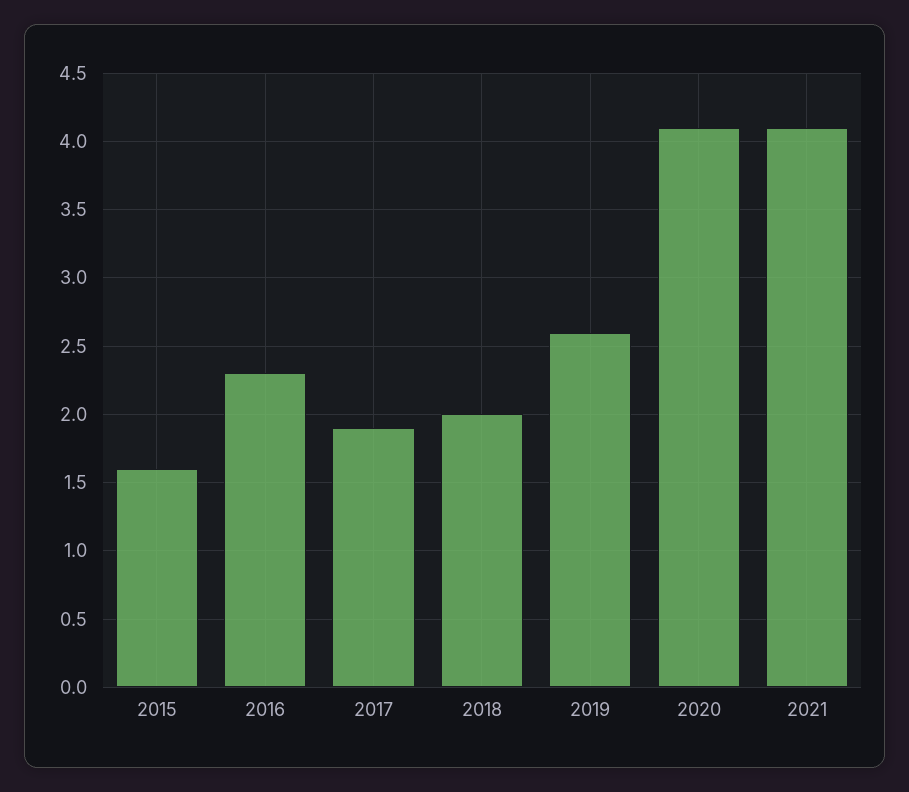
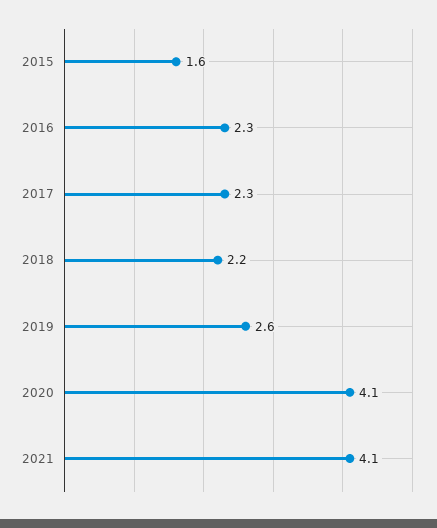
  {
    "2015": 1.6,
    "2016": 2.3,
-   "2017": 1.9,
+   "2017": 2.3,
-   "2018": 2,
+   "2018": 2.2,
    "2019": 2.6,
    "2020": 4.1,
    "2021": 4.1
  }

